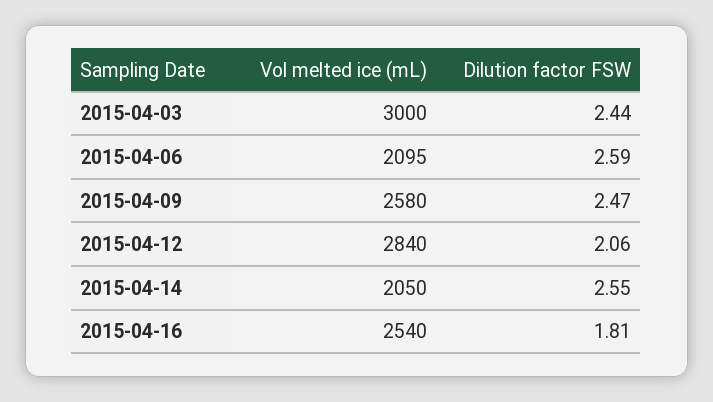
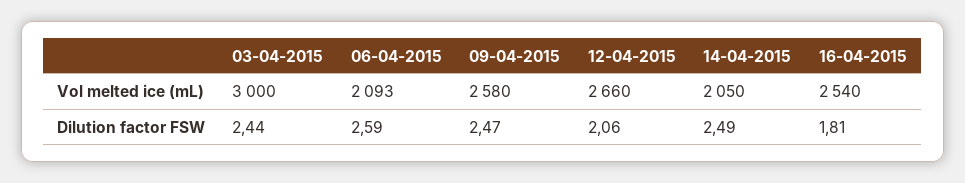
  {
    "Vol melted ice (mL)": {
      "2015-04-03": 3000,
-     "2015-04-06": 2095,
+     "2015-04-06": 2093,
      "2015-04-09": 2580,
-     "2015-04-12": 2840,
+     "2015-04-12": 2660,
      "2015-04-14": 2050,
      "2015-04-16": 2540
    },
    "Dilution factor FSW": {
      "2015-04-03": 2.44,
      "2015-04-06": 2.59,
      "2015-04-09": 2.47,
      "2015-04-12": 2.06,
-     "2015-04-14": 2.55,
+     "2015-04-14": 2.49,
      "2015-04-16": 1.81
    }
  }

